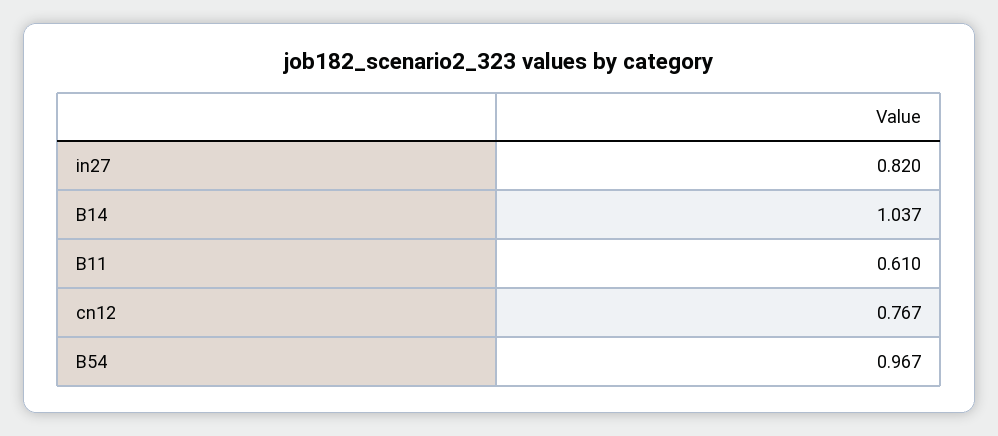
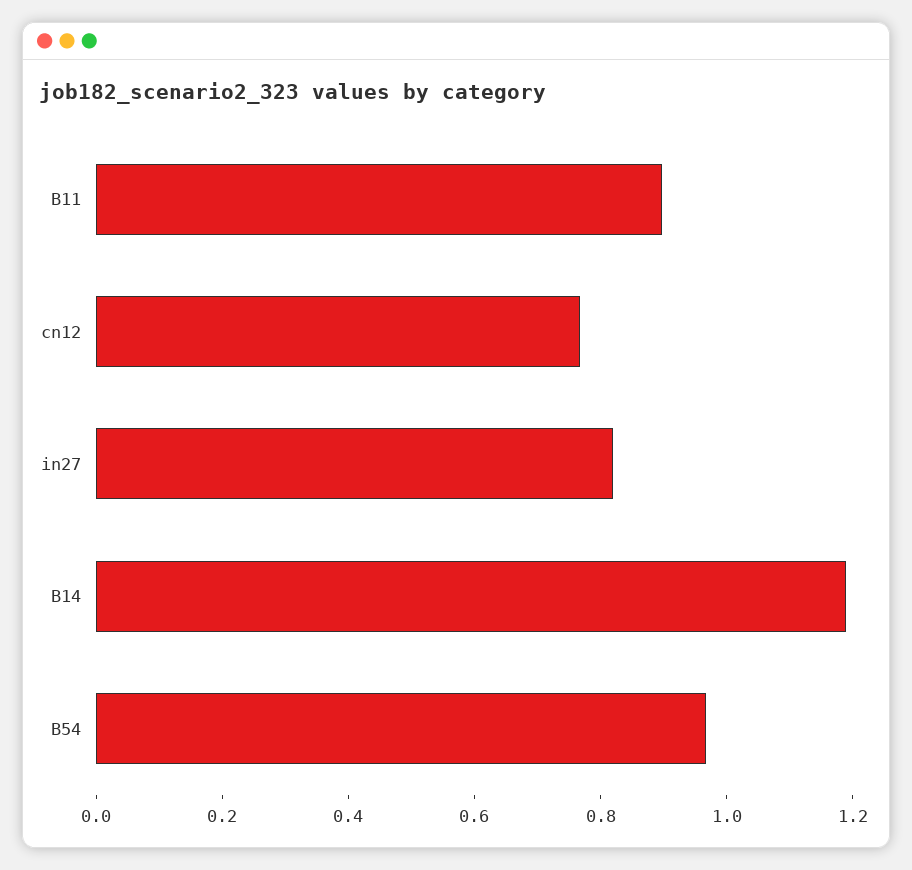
  {
    "in27": 0.82,
-   "B14": 1.037,
+   "B14": 1.2,
-   "B11": 0.61,
+   "B11": 0.9,
    "cn12": 0.767,
    "B54": 0.967
  }

